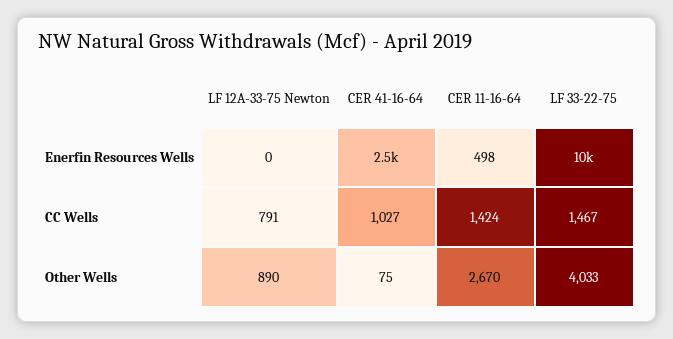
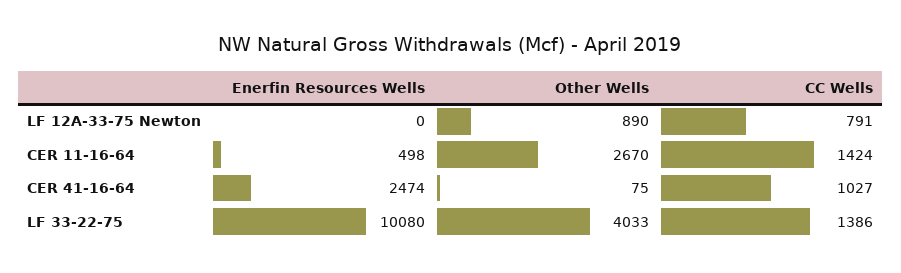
  {
    "LF 12A-33-75 Newton": {
      "Enerfin Resources Wells": 0,
      "CC Wells": 791,
      "Other Wells": 890
    },
    "CER 41-16-64": {
      "Enerfin Resources Wells": 2474,
      "CC Wells": 1027,
      "Other Wells": 75
    },
    "CER 11-16-64": {
      "Enerfin Resources Wells": 498,
      "CC Wells": 1424,
      "Other Wells": 2670
    },
    "LF 33-22-75": {
      "Enerfin Resources Wells": 10080,
-     "CC Wells": 1467,
+     "CC Wells": 1386,
      "Other Wells": 4033
    }
  }

